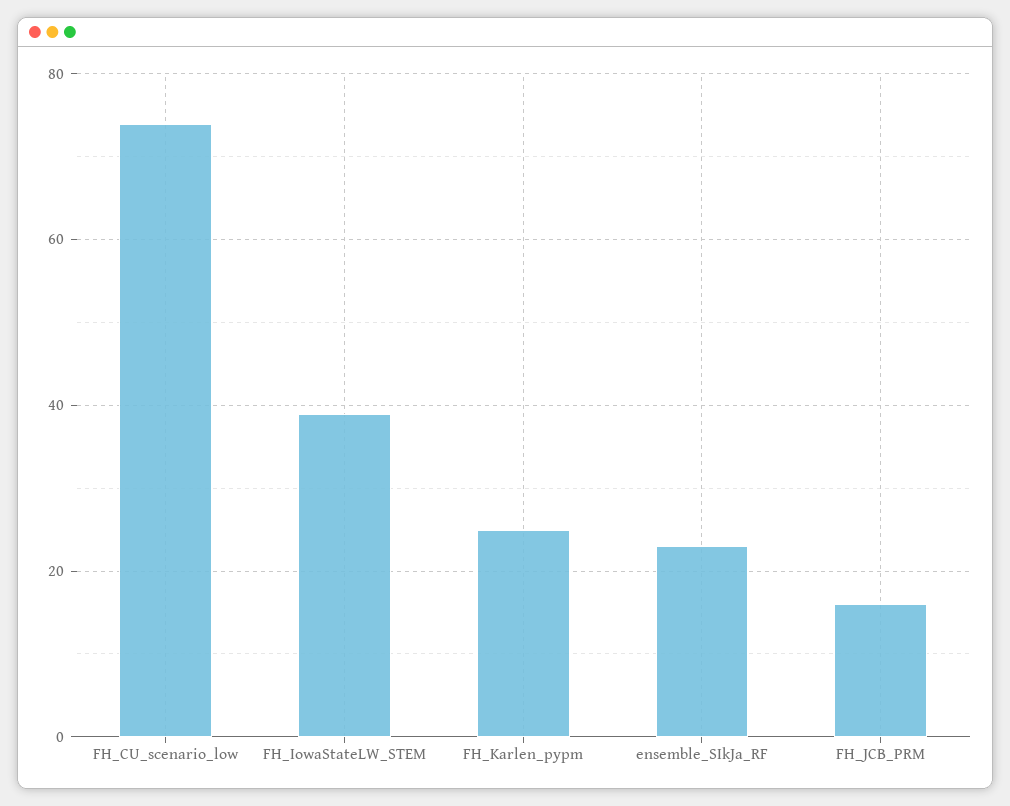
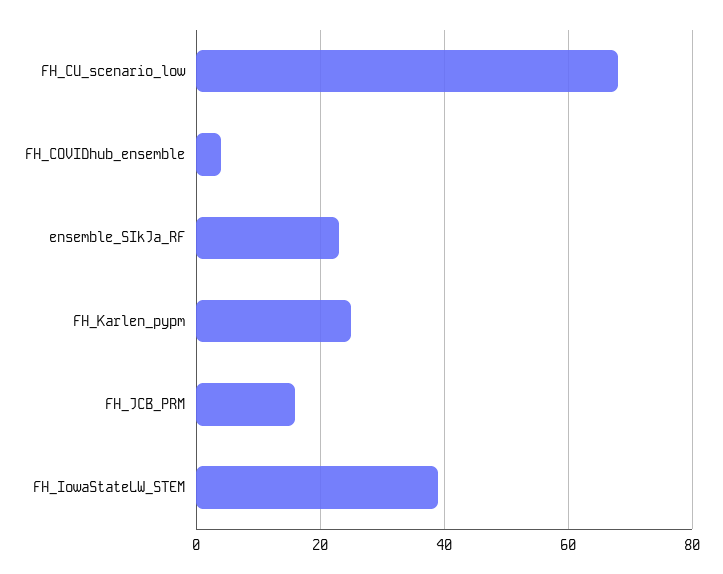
  {
-   "FH_CU_scenario_low": 74,
+   "FH_CU_scenario_low": 68,
    "FH_IowaStateLW_STEM": 40,
    "FH_Karlen_pypm": 26,
    "ensemble_SIkJa_RF": 22,
-   "FH_JCB_PRM": 16
+   "FH_JCB_PRM": 16,
+   "FH_COVIDhub_ensemble": 4
  }

